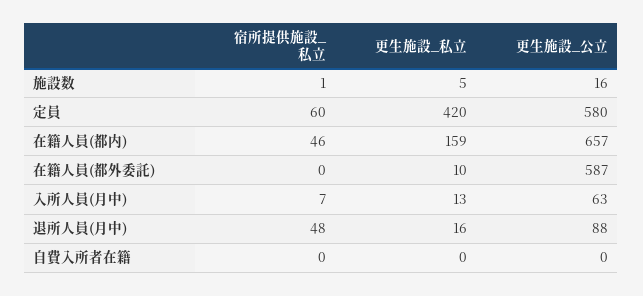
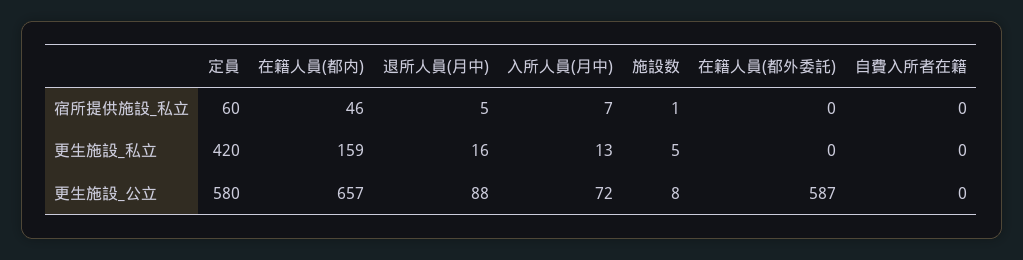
  {
    "宿所提供施設_私立": {
      "施設数": 1,
      "定員": 60,
      "在籍人員(都内)": 46,
      "在籍人員(都外委託)": 0,
      "入所人員(月中)": 7,
-     "退所人員(月中)": 48,
+     "退所人員(月中)": 5,
      "自費入所者在籍": 0
    },
    "更生施設_私立": {
      "施設数": 5,
      "定員": 420,
      "在籍人員(都内)": 159,
-     "在籍人員(都外委託)": 10,
+     "在籍人員(都外委託)": 0,
      "入所人員(月中)": 13,
      "退所人員(月中)": 16,
      "自費入所者在籍": 0
    },
    "更生施設_公立": {
-     "施設数": 16,
+     "施設数": 8,
      "定員": 580,
      "在籍人員(都内)": 657,
      "在籍人員(都外委託)": 587,
-     "入所人員(月中)": 63,
+     "入所人員(月中)": 72,
      "退所人員(月中)": 88,
      "自費入所者在籍": 0
    }
  }

